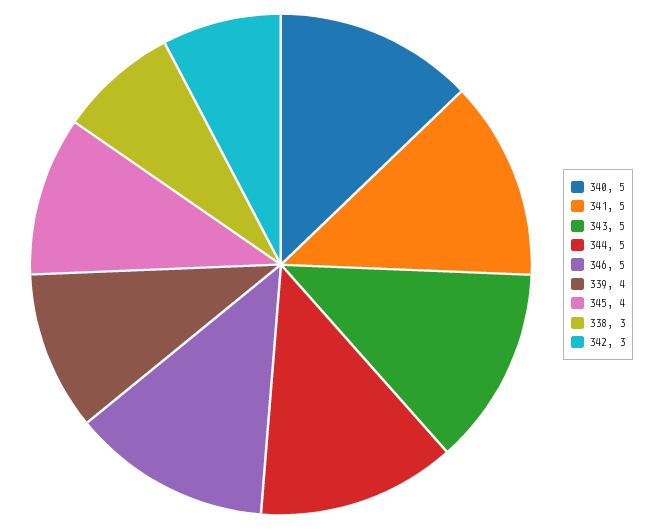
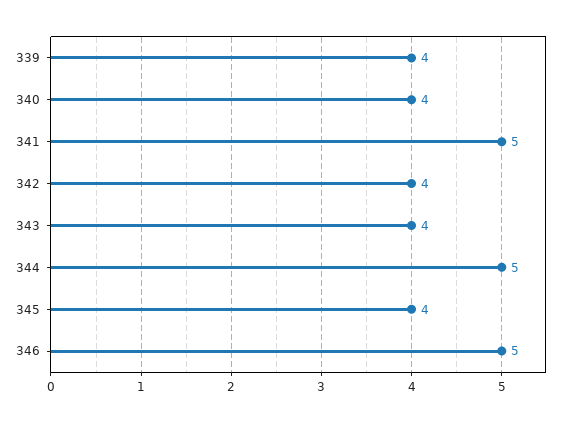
  {
-   "340": 5,
+   "340": 4,
    "341": 5,
-   "343": 5,
+   "343": 4,
    "344": 5,
    "346": 5,
    "339": 4,
    "345": 4,
-   "338": 3,
-   "342": 3
+   "342": 4
  }

